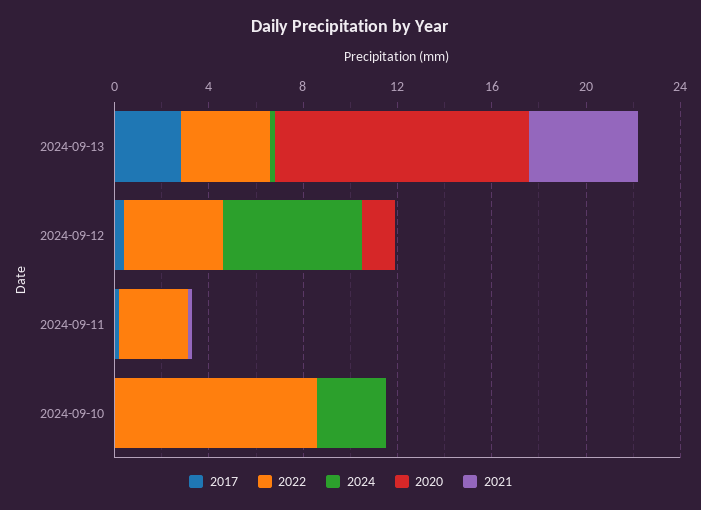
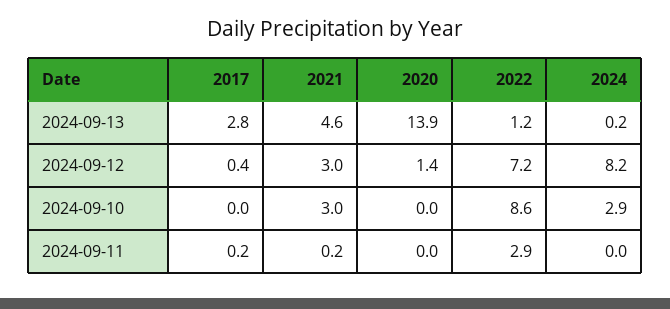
  {
    "2017": {
      "2024-09-13": 2.8,
      "2024-09-12": 0.4,
      "2024-09-11": 0.2,
      "2024-09-10": 0
    },
    "2022": {
-     "2024-09-13": 4,
+     "2024-09-13": 1.2,
-     "2024-09-12": 4,
+     "2024-09-12": 7.2,
      "2024-09-11": 2.9,
      "2024-09-10": 8.6
    },
    "2024": {
      "2024-09-13": 0.2,
-     "2024-09-12": 6,
+     "2024-09-12": 8.2,
      "2024-09-11": 0,
      "2024-09-10": 2.9
    },
    "2020": {
-     "2024-09-13": 11,
+     "2024-09-13": 13.9,
      "2024-09-12": 1.4,
      "2024-09-11": 0,
      "2024-09-10": 0
    },
    "2021": {
      "2024-09-13": 4.6,
-     "2024-09-12": 0,
+     "2024-09-12": 3,
      "2024-09-11": 0.2,
-     "2024-09-10": 0
+     "2024-09-10": 3
    }
  }

